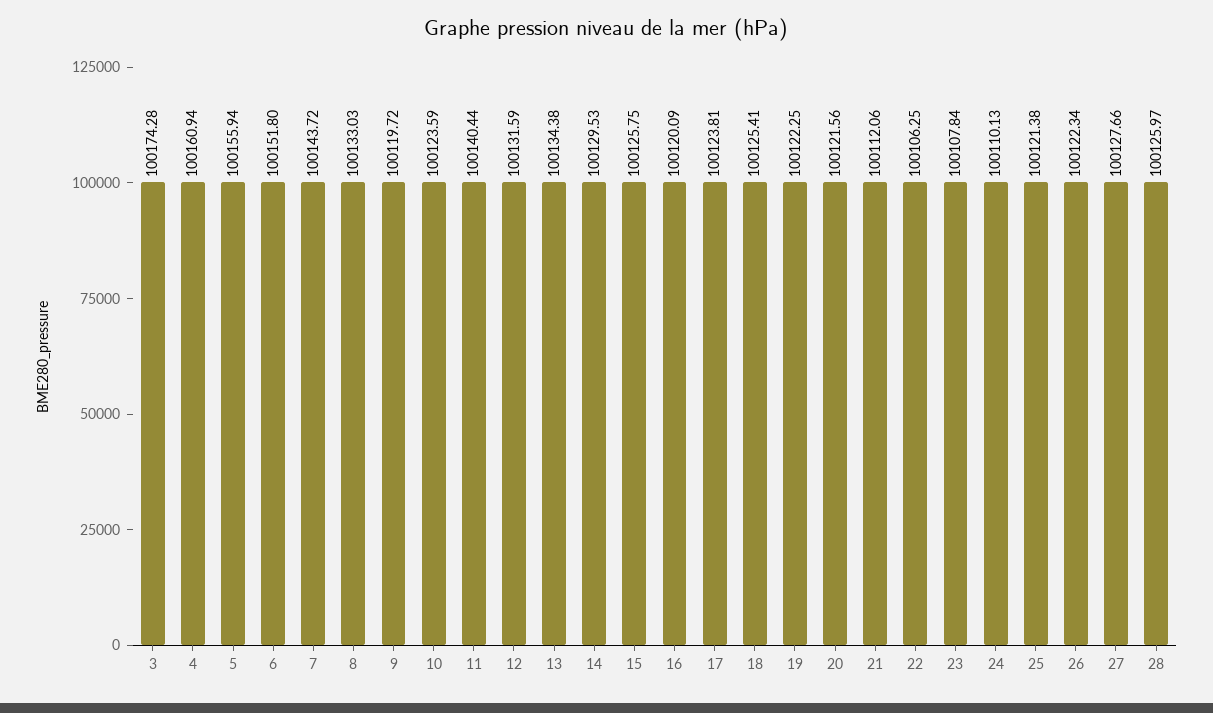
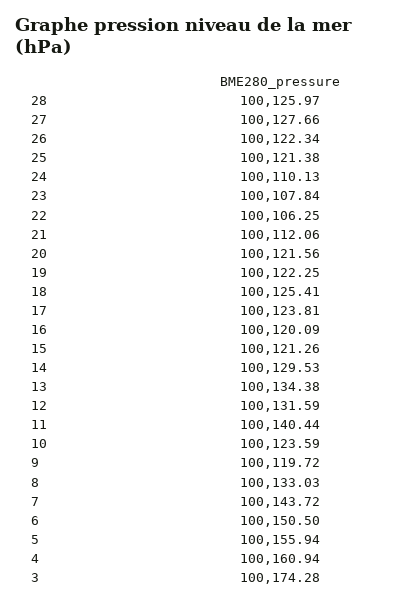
  {
    "3": 100174.28,
    "4": 100160.94,
    "5": 100155.94,
-   "6": 100151.8,
+   "6": 100150.5,
    "7": 100143.72,
    "8": 100133.03,
    "9": 100119.72,
    "10": 100123.59,
    "11": 100140.44,
    "12": 100131.59,
    "13": 100134.38,
    "14": 100129.53,
-   "15": 100125.75,
+   "15": 100121.26,
    "16": 100120.09,
    "17": 100123.81,
    "18": 100125.41,
    "19": 100122.25,
    "20": 100121.56,
    "21": 100112.06,
    "22": 100106.25,
    "23": 100107.84,
    "24": 100110.13,
    "25": 100121.38,
    "26": 100122.34,
    "27": 100127.66,
    "28": 100125.97
  }

